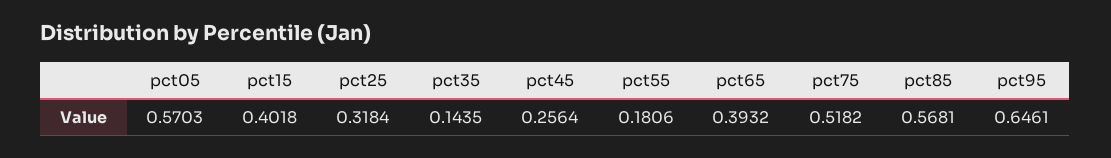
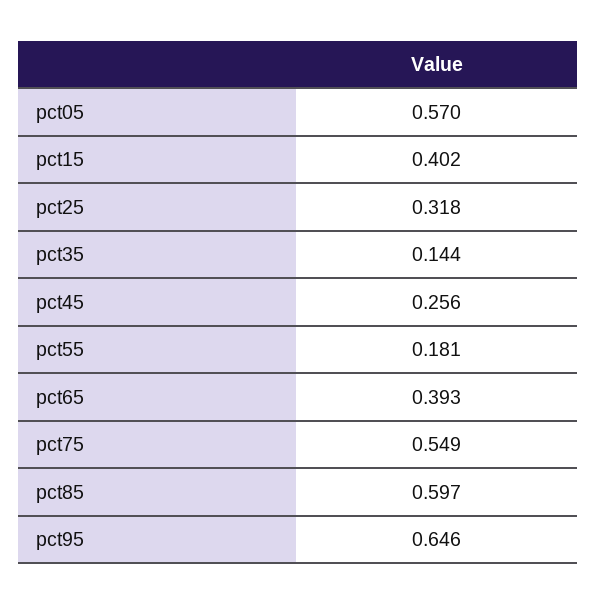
  {
    "pct05": 0.5703,
    "pct15": 0.4018,
    "pct25": 0.3184,
    "pct35": 0.1435,
    "pct45": 0.2564,
    "pct55": 0.1806,
    "pct65": 0.3932,
-   "pct75": 0.5182,
+   "pct75": 0.549,
-   "pct85": 0.5681,
+   "pct85": 0.597,
    "pct95": 0.6461
  }

